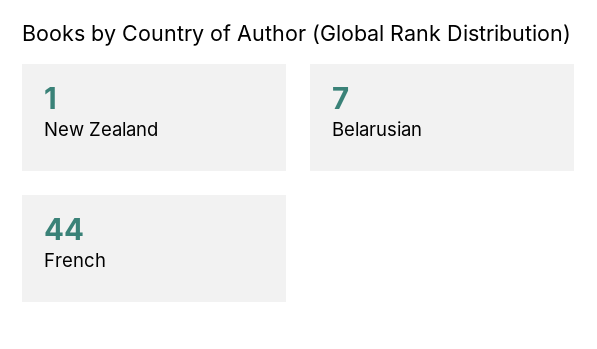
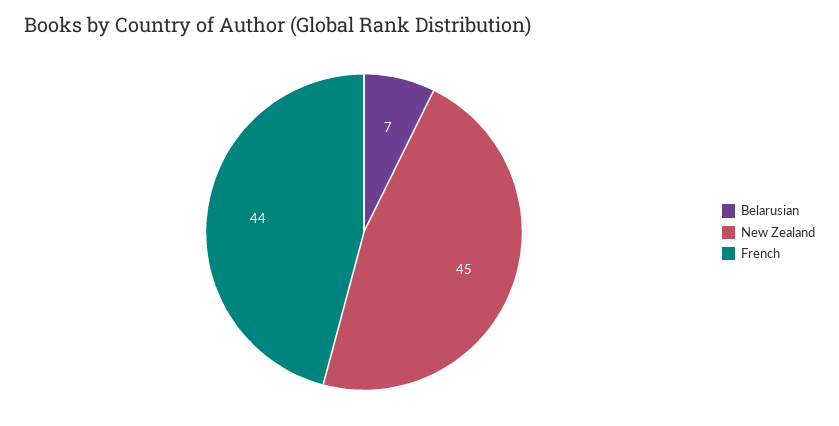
  {
-   "New Zealand": 1,
+   "New Zealand": 45,
    "Belarusian": 7,
    "French": 44
  }

